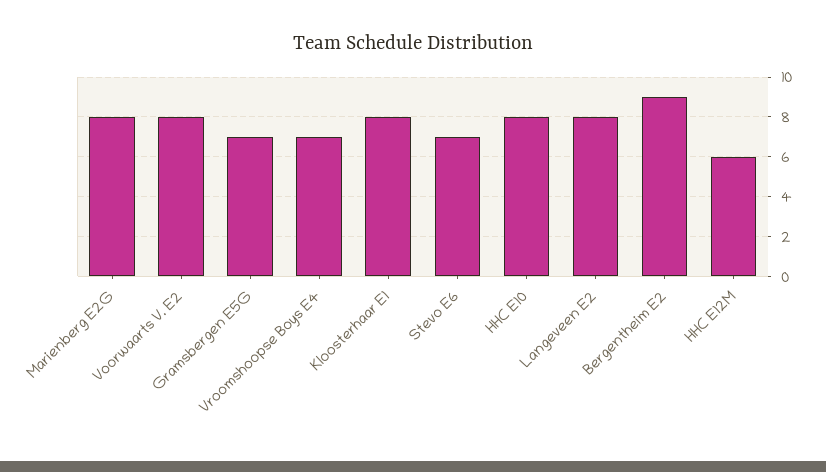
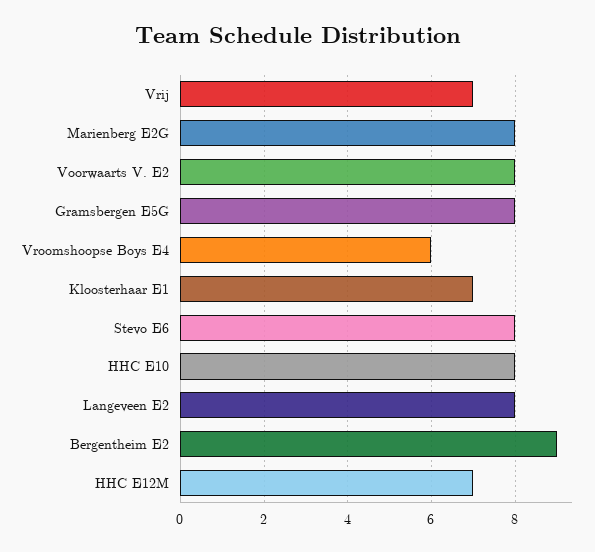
  {
    "Marienberg E2G": 8,
    "Voorwaarts V. E2": 8,
-   "Gramsbergen E5G": 7,
+   "Gramsbergen E5G": 8,
-   "Vroomshoopse Boys E4": 7,
+   "Vroomshoopse Boys E4": 6,
-   "Kloosterhaar E1": 8,
+   "Kloosterhaar E1": 7,
-   "Stevo E6": 7,
+   "Stevo E6": 8,
    "HHC E10": 8,
    "Langeveen E2": 8,
    "Bergentheim E2": 9,
-   "HHC E12M": 6
+   "HHC E12M": 7,
+   "Vrij": 7
  }

